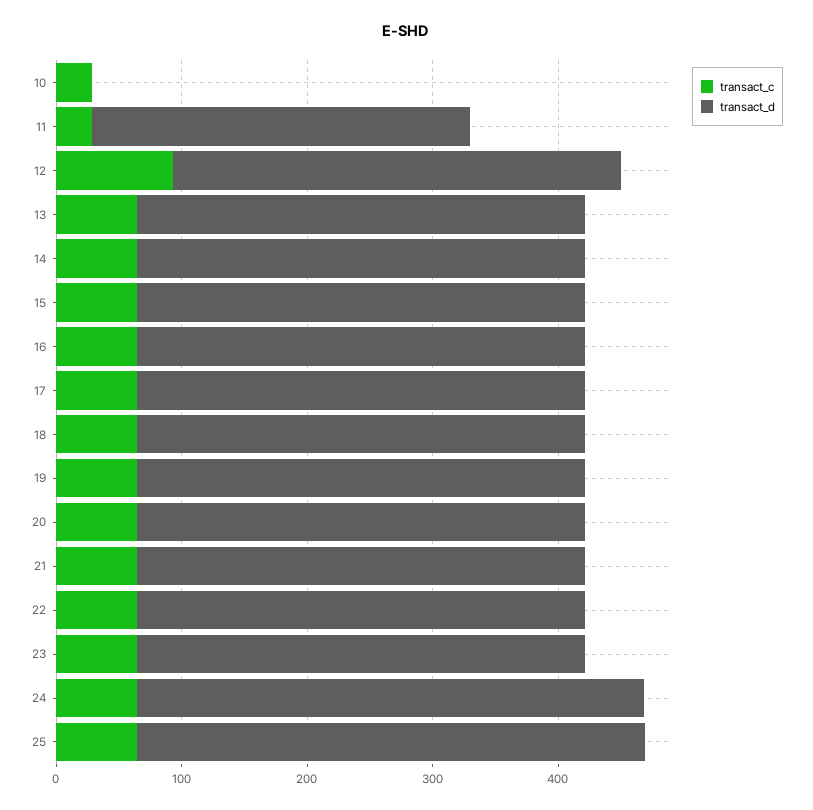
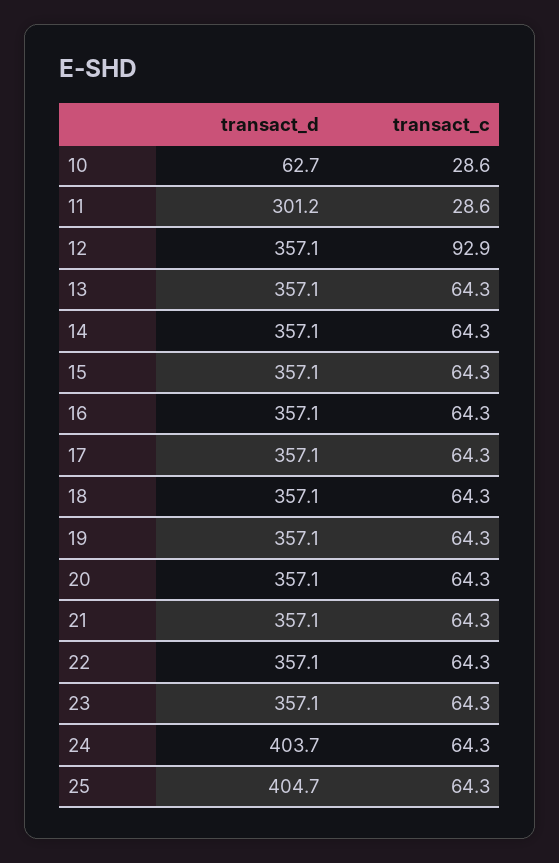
  {
    "transact_c": {
      "10": 28.6,
      "11": 28.6,
      "12": 92.9,
      "13": 64.3,
      "14": 64.3,
      "15": 64.3,
      "16": 64.3,
      "17": 64.3,
      "18": 64.3,
      "19": 64.3,
      "20": 64.3,
      "21": 64.3,
      "22": 64.3,
      "23": 64.3,
      "24": 64.3,
      "25": 64.3
    },
    "transact_d": {
-     "10": 0,
+     "10": 62.7,
      "11": 301.2,
      "12": 357.1,
      "13": 357.1,
      "14": 357.1,
      "15": 357.1,
      "16": 357.1,
      "17": 357.1,
      "18": 357.1,
      "19": 357.1,
      "20": 357.1,
      "21": 357.1,
      "22": 357.1,
      "23": 357.1,
      "24": 403.7,
      "25": 404.7
    }
  }

